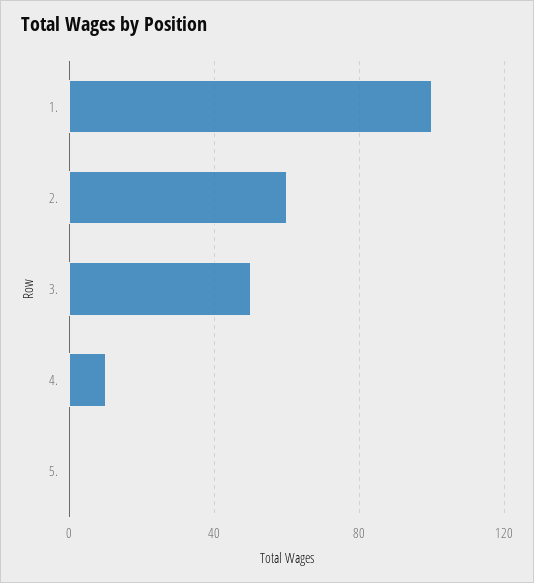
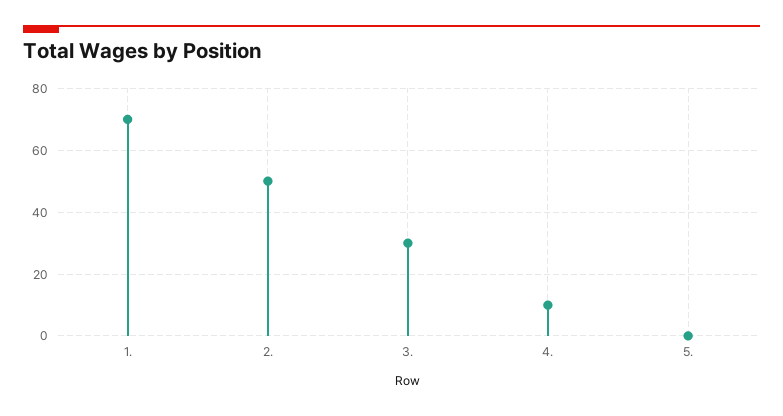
  {
-   "1.": 100,
+   "1.": 70,
-   "2.": 60,
+   "2.": 50,
-   "3.": 50,
+   "3.": 30,
    "4.": 10,
    "5.": 0
  }

